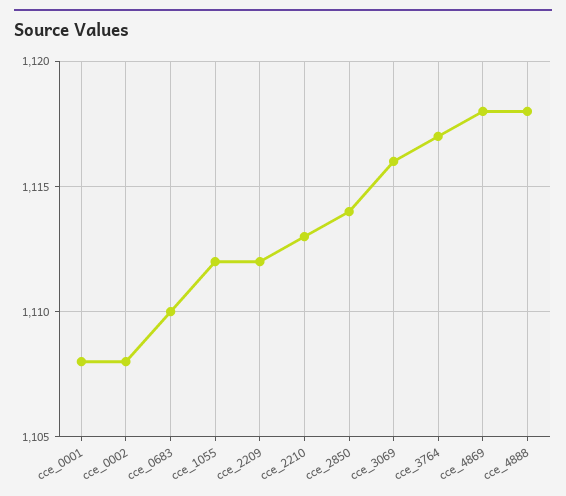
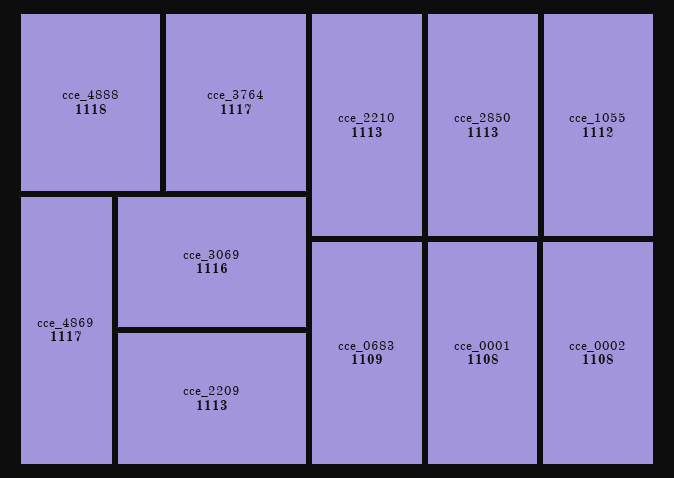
  {
    "cce_0001": 1108,
    "cce_0002": 1108,
-   "cce_0683": 1110,
+   "cce_0683": 1109,
    "cce_1055": 1112,
-   "cce_2209": 1112,
+   "cce_2209": 1113,
    "cce_2210": 1113,
-   "cce_2850": 1114,
+   "cce_2850": 1113,
    "cce_3069": 1116,
    "cce_3764": 1117,
-   "cce_4869": 1118,
+   "cce_4869": 1117,
    "cce_4888": 1118
  }

